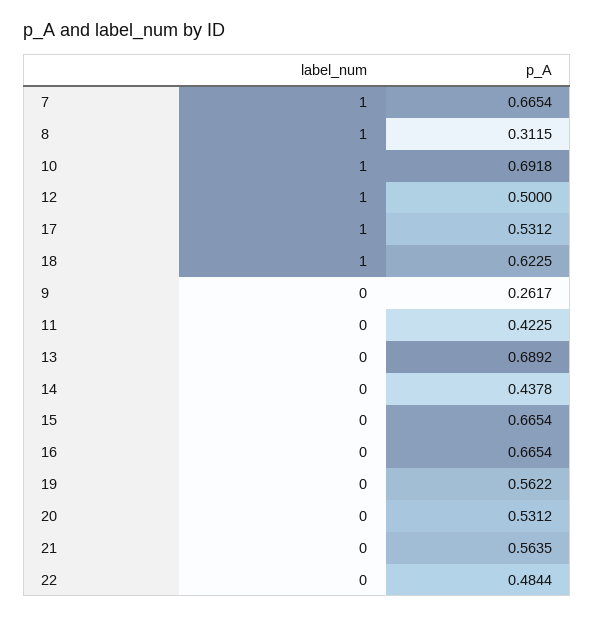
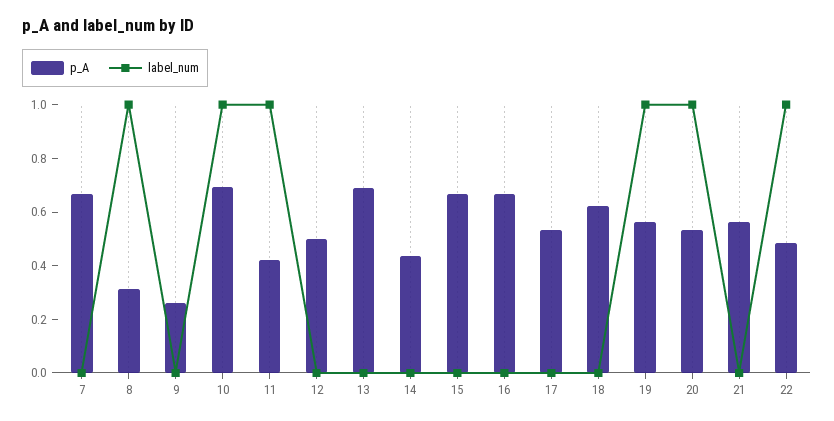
  {
    "label_num": {
-     "7": 1,
+     "7": 0,
      "8": 1,
      "10": 1,
-     "12": 1,
+     "12": 0,
-     "17": 1,
+     "17": 0,
-     "18": 1,
+     "18": 0,
      "9": 0,
-     "11": 0,
+     "11": 1,
      "13": 0,
      "14": 0,
      "15": 0,
      "16": 0,
-     "19": 0,
+     "19": 1,
-     "20": 0,
+     "20": 1,
      "21": 0,
-     "22": 0
+     "22": 1
    },
    "p_A": {
      "7": 0.6654,
      "8": 0.3115,
      "10": 0.6918,
      "12": 0.5,
      "17": 0.5312,
      "18": 0.6225,
      "9": 0.2617,
      "11": 0.4225,
      "13": 0.6892,
      "14": 0.4378,
      "15": 0.6654,
      "16": 0.6654,
      "19": 0.5622,
      "20": 0.5312,
      "21": 0.5635,
      "22": 0.4844
    }
  }

